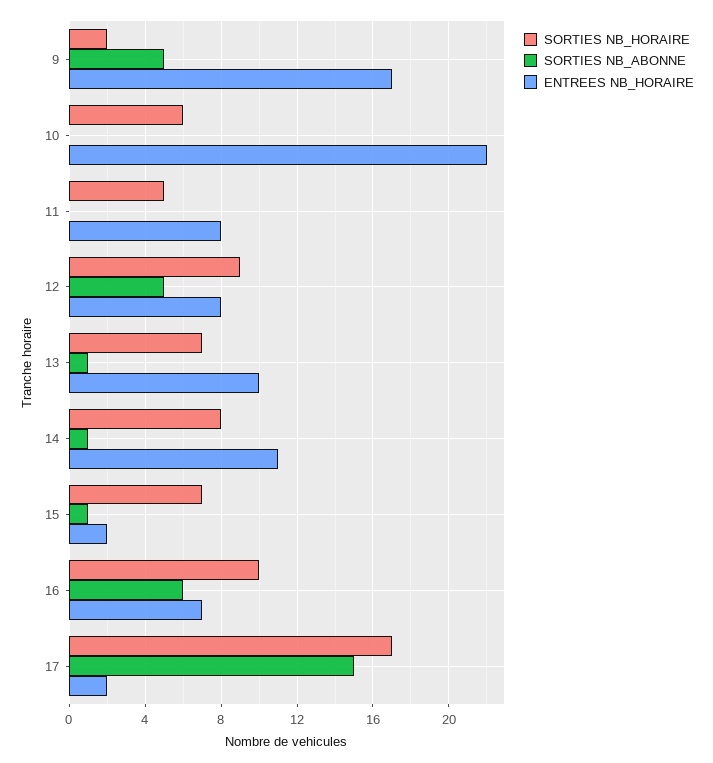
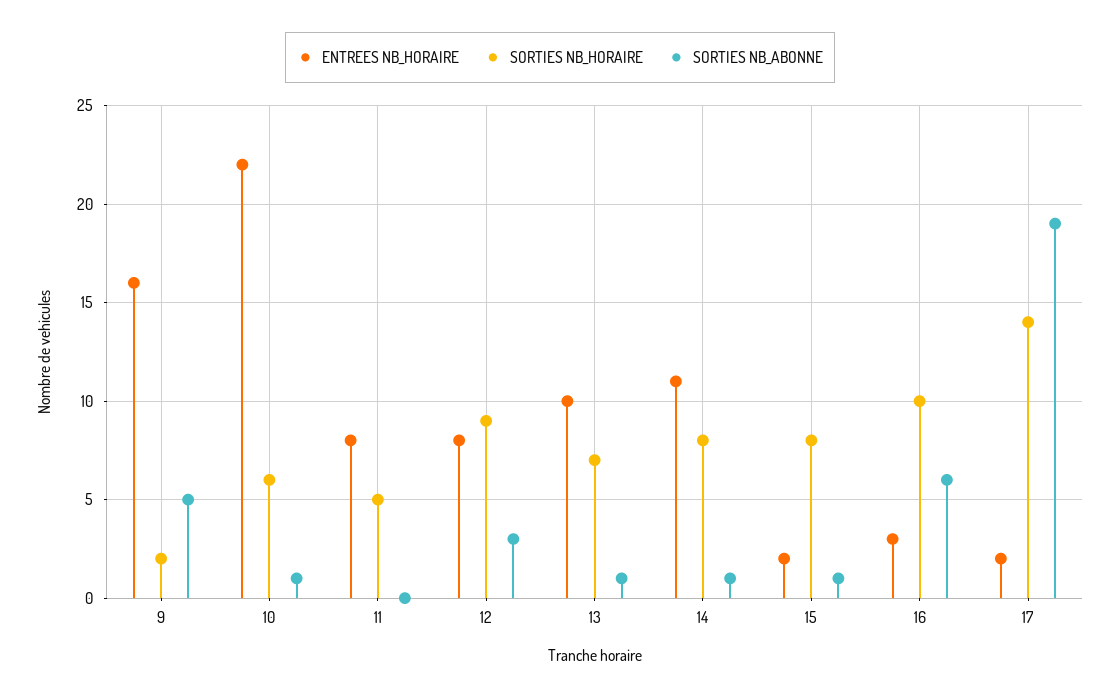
  {
    "SORTIES NB_HORAIRE": {
      "9": 2,
      "10": 6,
      "11": 5,
      "12": 9,
      "13": 7,
      "14": 8,
-     "15": 7,
+     "15": 8,
      "16": 10,
-     "17": 17
+     "17": 14
    },
    "SORTIES NB_ABONNE": {
      "9": 5,
-     "10": 0,
+     "10": 1,
      "11": 0,
-     "12": 5,
+     "12": 3,
      "13": 1,
      "14": 1,
      "15": 1,
      "16": 6,
-     "17": 15
+     "17": 19
    },
    "ENTREES NB_HORAIRE": {
-     "9": 17,
+     "9": 16,
      "10": 22,
      "11": 8,
      "12": 8,
      "13": 10,
      "14": 11,
      "15": 2,
-     "16": 7,
+     "16": 3,
      "17": 2
    }
  }

